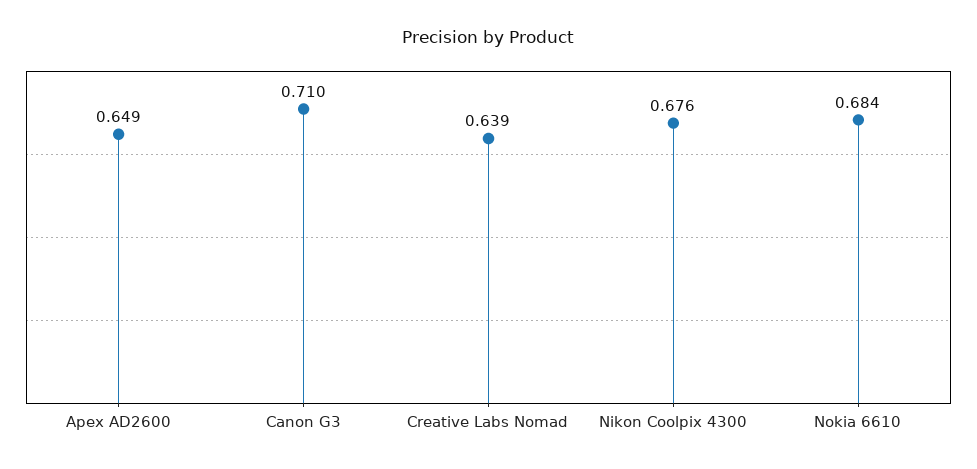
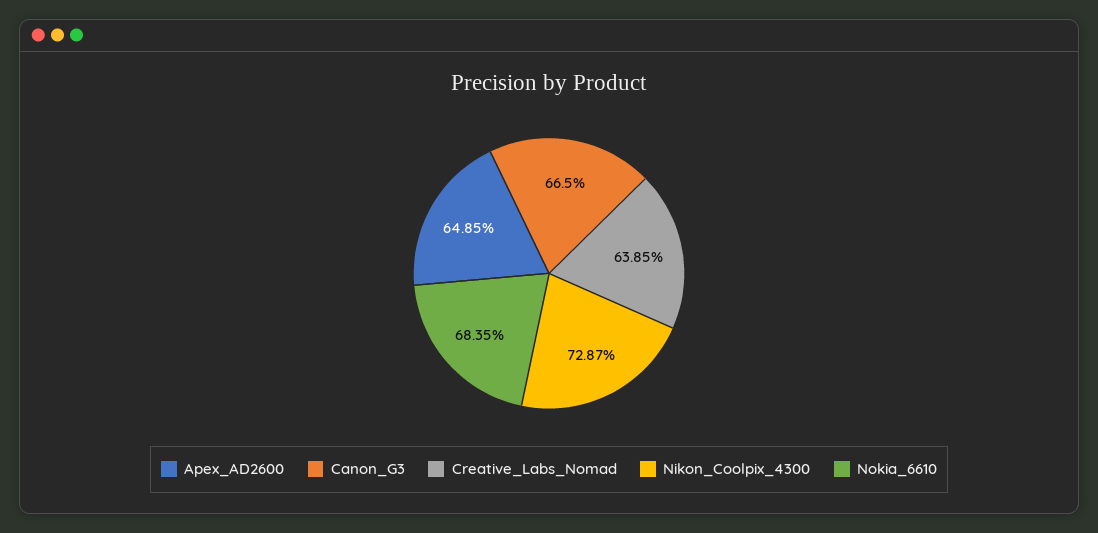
  {
    "Apex AD2600": 0.6485,
-   "Canon G3": 0.71,
+   "Canon G3": 0.665,
    "Creative Labs Nomad": 0.6385,
-   "Nikon Coolpix 4300": 0.676,
+   "Nikon Coolpix 4300": 0.7287,
    "Nokia 6610": 0.6835
  }

